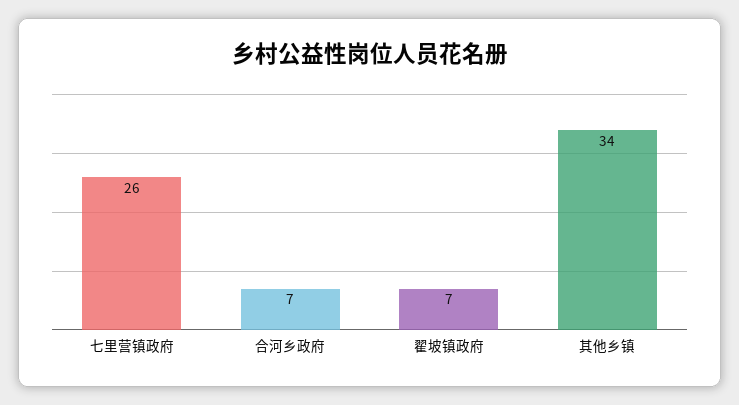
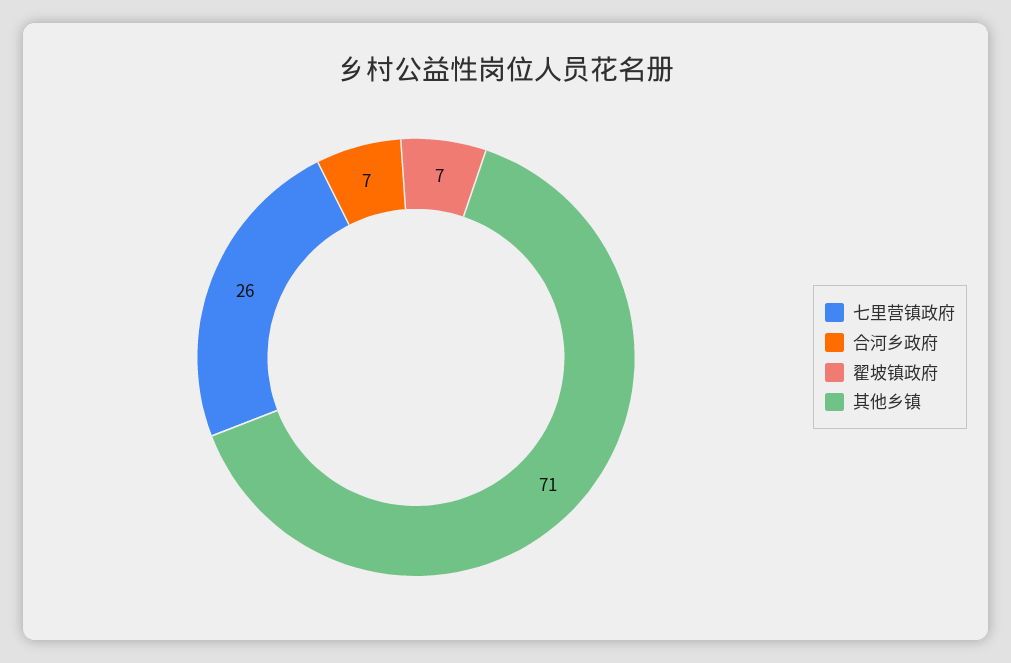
  {
    "七里营镇政府": 26,
    "合河乡政府": 7,
    "翟坡镇政府": 7,
-   "其他乡镇": 34
+   "其他乡镇": 71
  }

